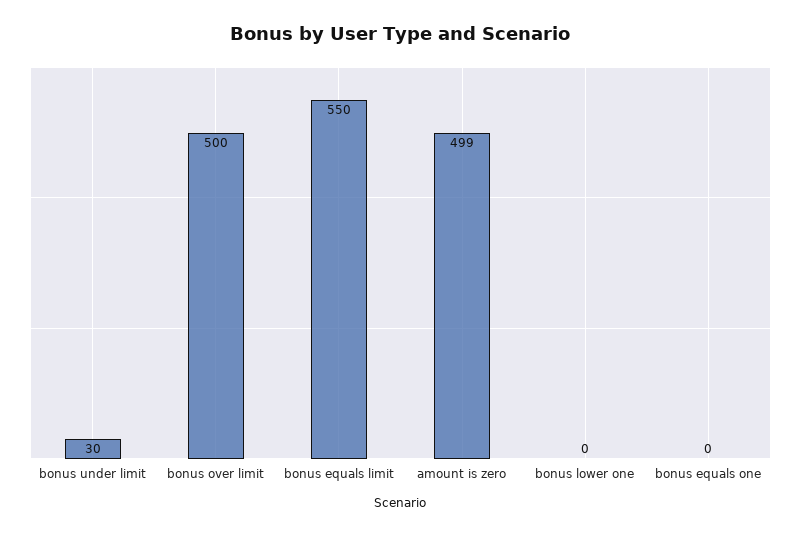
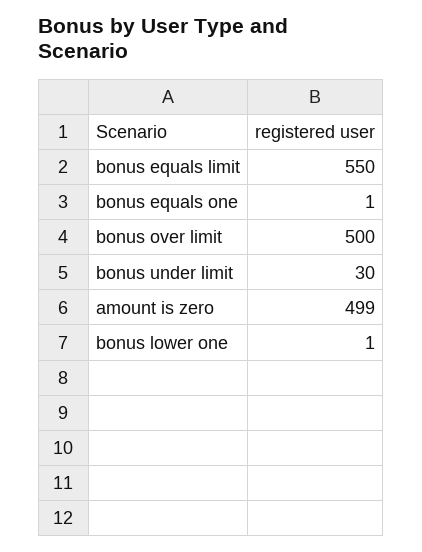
  {
    "bonus under limit": 30,
    "bonus over limit": 500,
    "bonus equals limit": 550,
    "amount is zero": 499,
-   "bonus lower one": 0,
+   "bonus lower one": 1,
-   "bonus equals one": 0
+   "bonus equals one": 1
  }

